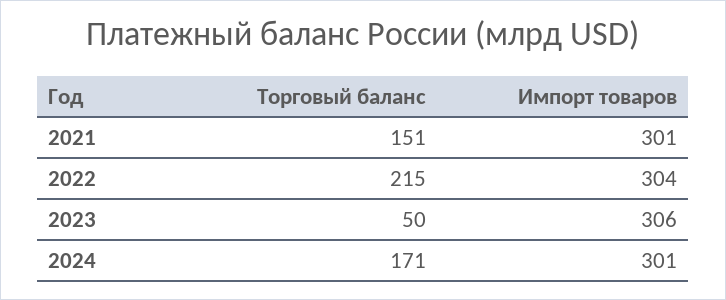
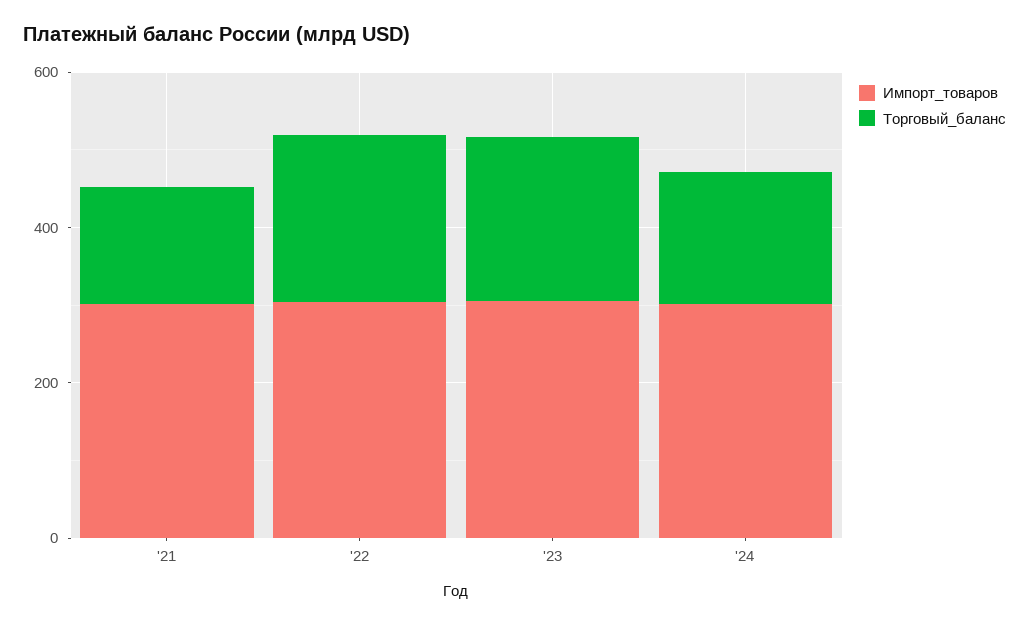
  {
    "Торговый баланс": {
      "2021": 151,
      "2022": 215,
-     "2023": 50,
+     "2023": 200,
      "2024": 171
    },
    "Импорт товаров": {
      "2021": 301,
      "2022": 304,
      "2023": 306,
      "2024": 301
    }
  }

